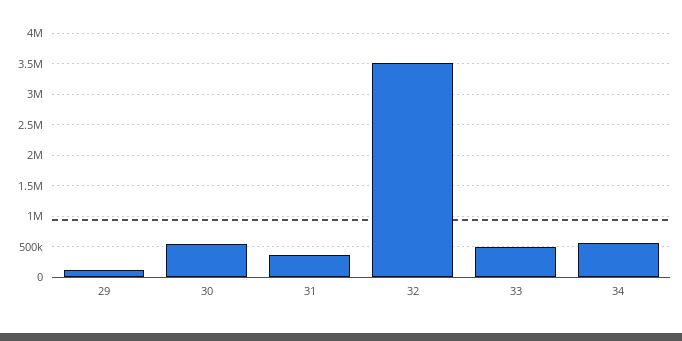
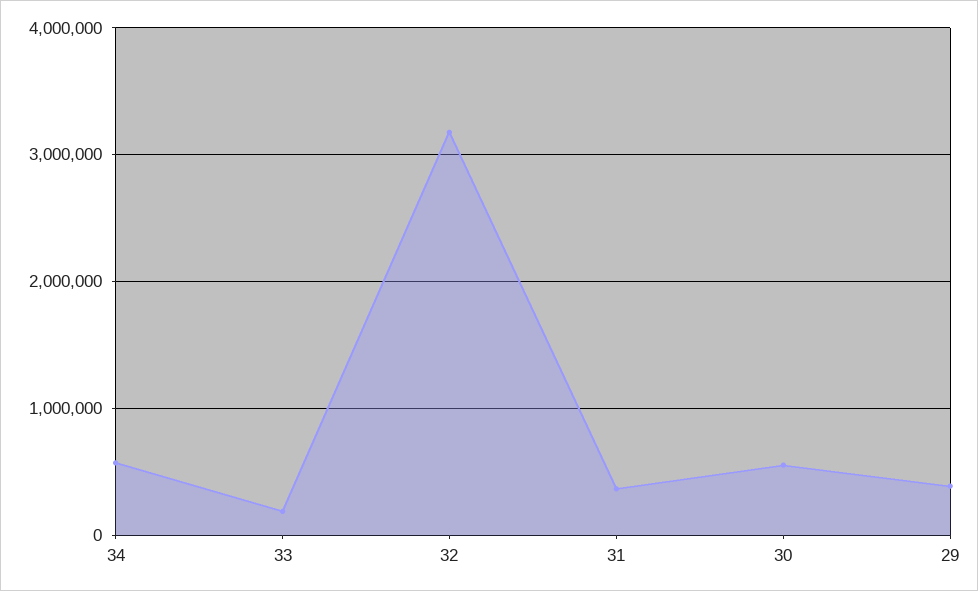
  {
-   "29": 100000,
+   "29": 400000,
    "30": 600000,
    "31": 400000,
-   "32": 3500000,
+   "32": 3200000,
-   "33": 500000,
+   "33": 200000,
    "34": 600000
  }

